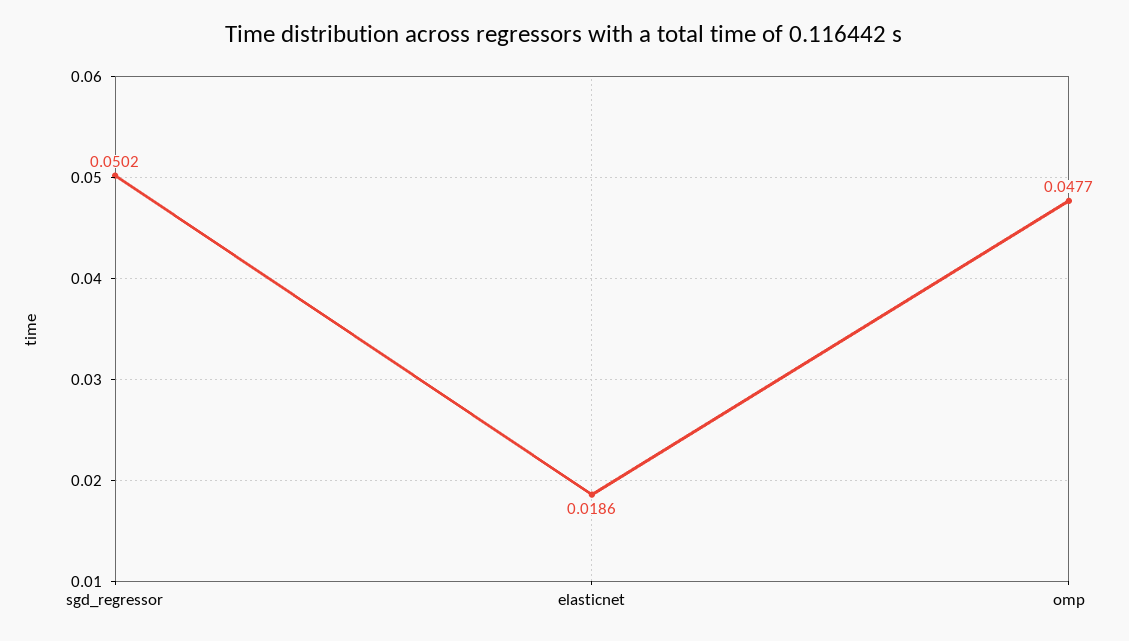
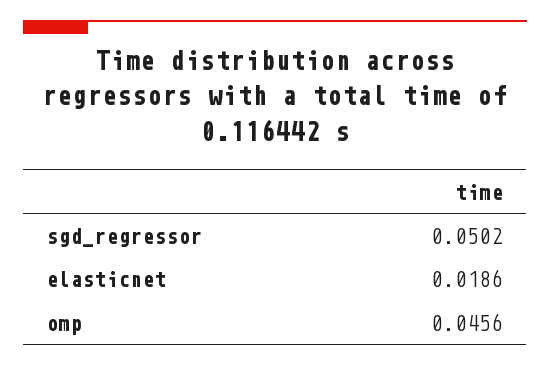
  {
    "sgd_regressor": 0.0502,
    "elasticnet": 0.0186,
-   "omp": 0.0477
+   "omp": 0.0456
  }

